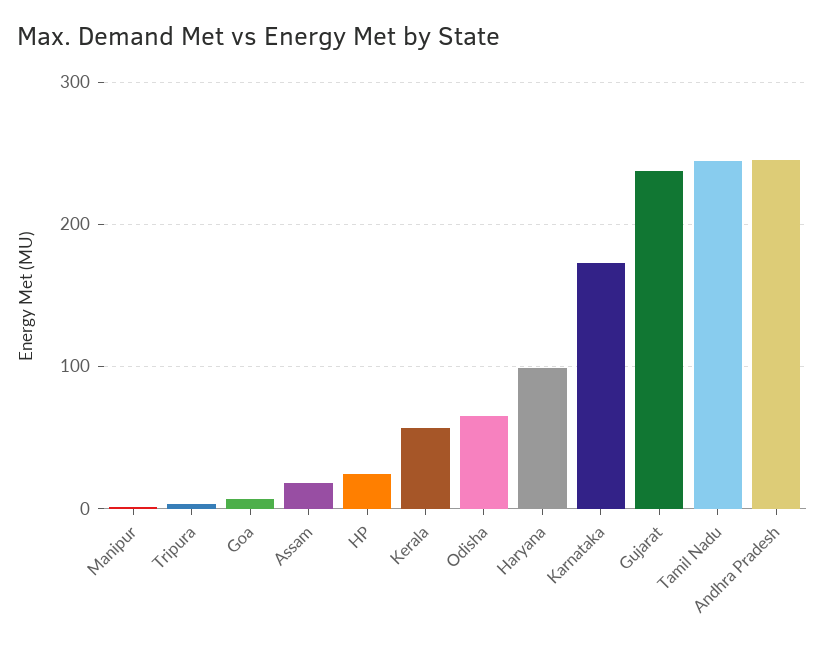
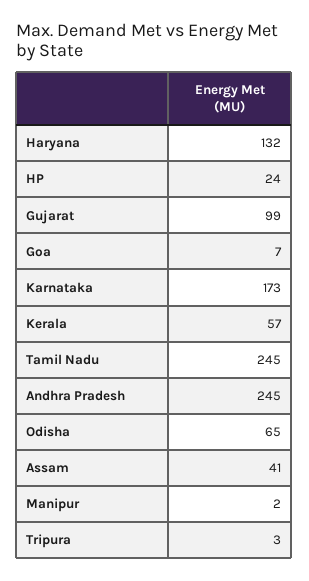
  {
    "Manipur": 2,
    "Tripura": 3,
    "Goa": 7,
-   "Assam": 20,
+   "Assam": 41,
    "HP": 24,
    "Kerala": 57,
    "Odisha": 65,
-   "Haryana": 100,
+   "Haryana": 132,
    "Karnataka": 173,
-   "Gujarat": 240,
+   "Gujarat": 99,
    "Tamil Nadu": 245,
    "Andhra Pradesh": 245
  }

